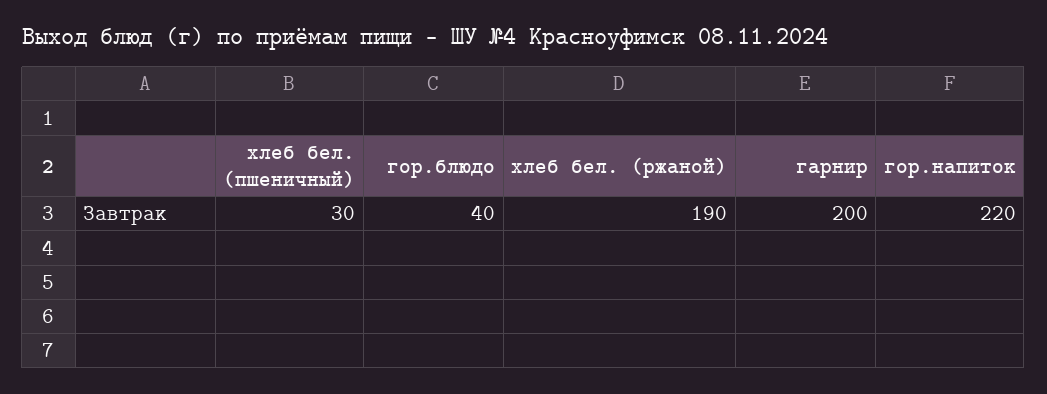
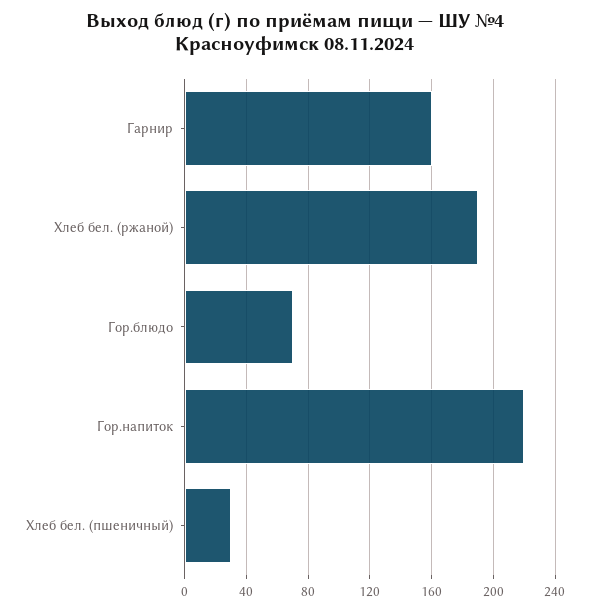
  {
    "хлеб бел. (пшеничный)": 30,
-   "гор.блюдо": 40,
+   "гор.блюдо": 70,
    "хлеб бел. (ржаной)": 190,
-   "гарнир": 200,
+   "гарнир": 160,
    "гор.напиток": 220
  }

